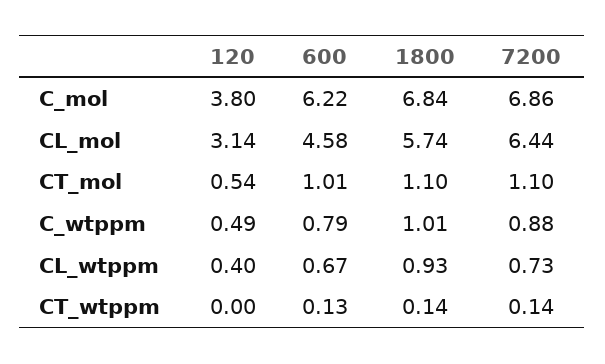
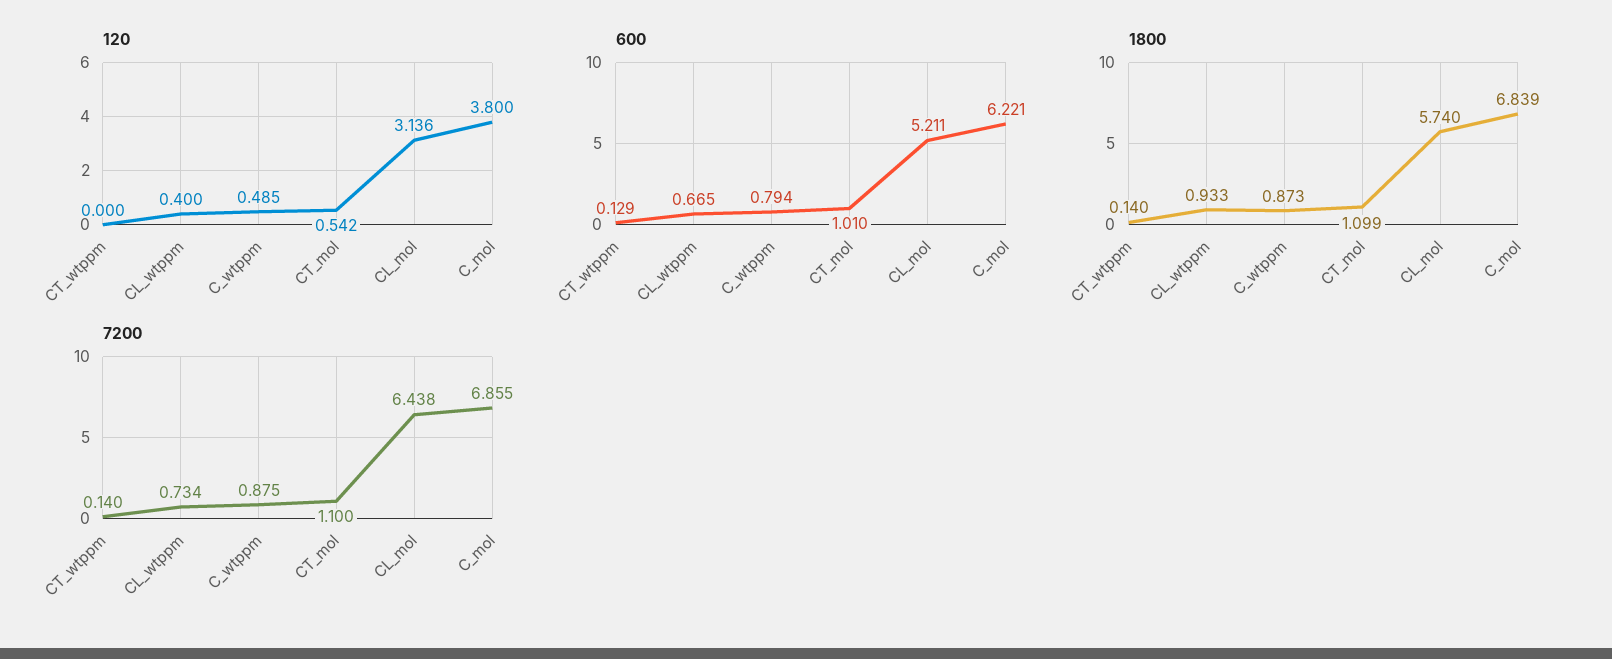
  {
    "120": {
      "C_mol": 3.8,
      "CL_mol": 3.136,
      "CT_mol": 0.542,
      "C_wtppm": 0.485,
      "CL_wtppm": 0.4,
      "CT_wtppm": 0
    },
    "600": {
      "C_mol": 6.221,
-     "CL_mol": 4.58,
+     "CL_mol": 5.211,
      "CT_mol": 1.01,
      "C_wtppm": 0.794,
      "CL_wtppm": 0.665,
      "CT_wtppm": 0.129
    },
    "1800": {
      "C_mol": 6.839,
      "CL_mol": 5.74,
      "CT_mol": 1.099,
-     "C_wtppm": 1.01,
+     "C_wtppm": 0.873,
      "CL_wtppm": 0.933,
      "CT_wtppm": 0.14
    },
    "7200": {
      "C_mol": 6.855,
      "CL_mol": 6.438,
      "CT_mol": 1.1,
      "C_wtppm": 0.875,
      "CL_wtppm": 0.734,
      "CT_wtppm": 0.14
    }
  }

